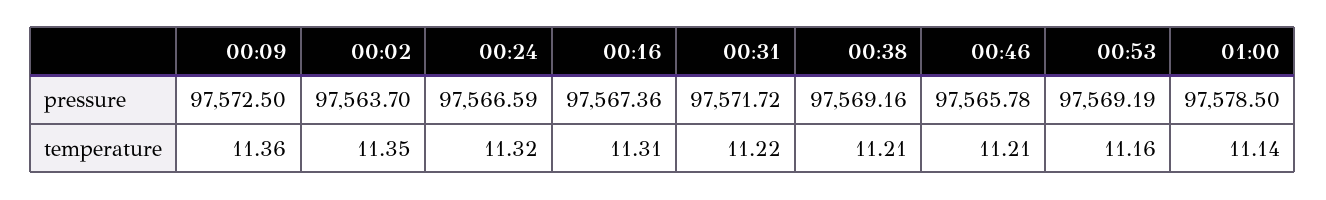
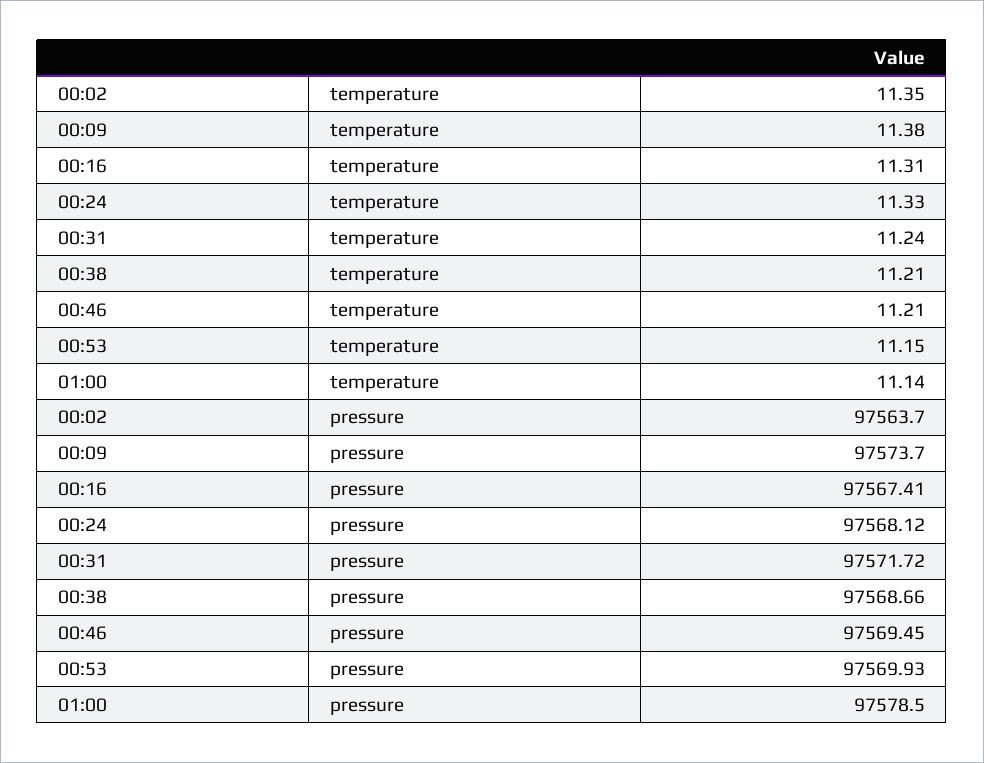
  {
    "00:09": {
-     "pressure": 97572.5,
+     "pressure": 97573.7,
-     "temperature": 11.36
+     "temperature": 11.38
    },
    "00:02": {
      "pressure": 97563.7,
      "temperature": 11.35
    },
    "00:24": {
-     "pressure": 97566.59,
+     "pressure": 97568.12,
-     "temperature": 11.32
+     "temperature": 11.33
    },
    "00:16": {
-     "pressure": 97567.36,
+     "pressure": 97567.41,
      "temperature": 11.31
    },
    "00:31": {
      "pressure": 97571.72,
-     "temperature": 11.22
+     "temperature": 11.24
    },
    "00:38": {
-     "pressure": 97569.16,
+     "pressure": 97568.66,
      "temperature": 11.21
    },
    "00:46": {
-     "pressure": 97565.78,
+     "pressure": 97569.45,
      "temperature": 11.21
    },
    "00:53": {
-     "pressure": 97569.19,
+     "pressure": 97569.93,
-     "temperature": 11.16
+     "temperature": 11.15
    },
    "01:00": {
      "pressure": 97578.5,
      "temperature": 11.14
    }
  }

